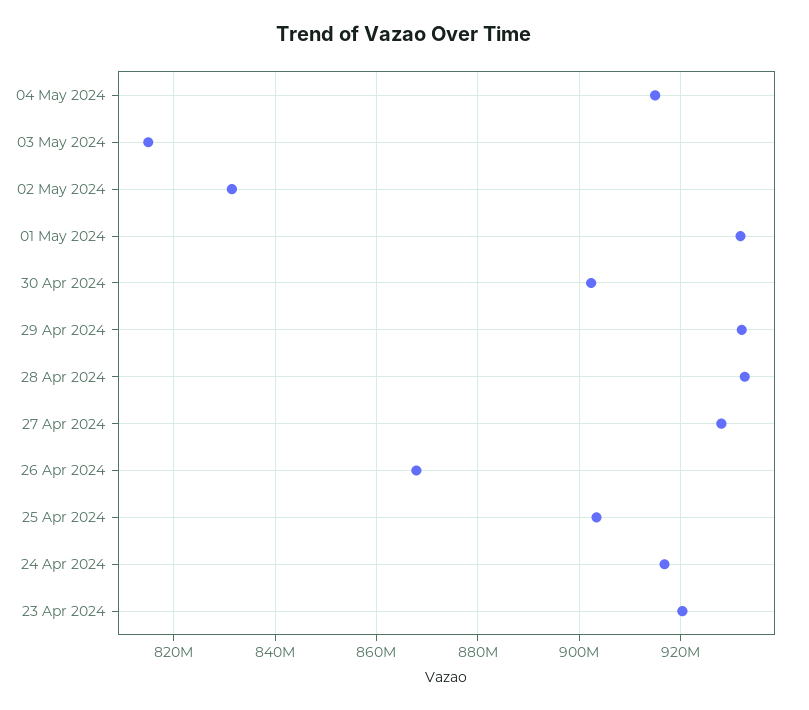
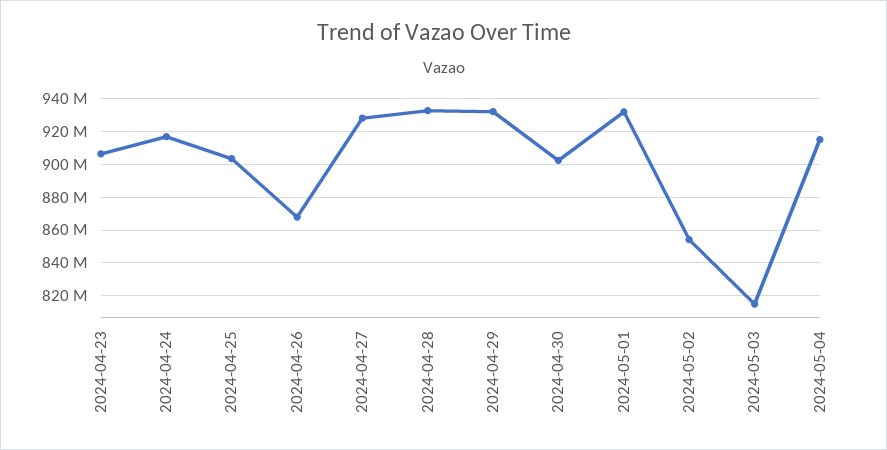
  {
    "04 May 2024": 914000000,
    "03 May 2024": 814000000,
-   "02 May 2024": 832000000,
+   "02 May 2024": 855000000,
    "01 May 2024": 932000000,
    "30 Apr 2024": 902000000,
    "29 Apr 2024": 932000000,
    "28 Apr 2024": 932000000,
    "27 Apr 2024": 928000000,
    "26 Apr 2024": 868000000,
    "25 Apr 2024": 904000000,
    "24 Apr 2024": 916000000,
-   "23 Apr 2024": 920000000
+   "23 Apr 2024": 905000000
  }

